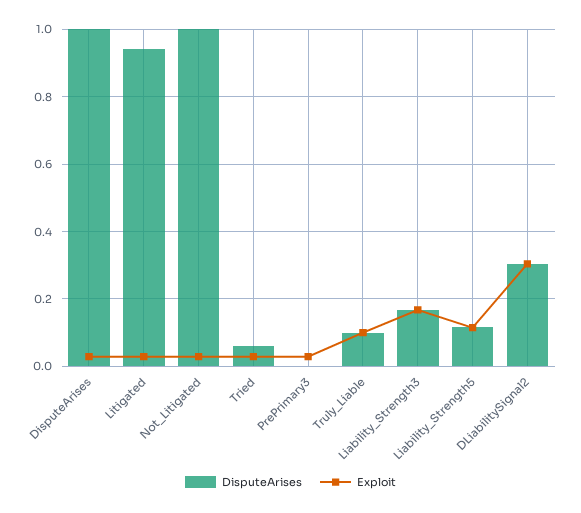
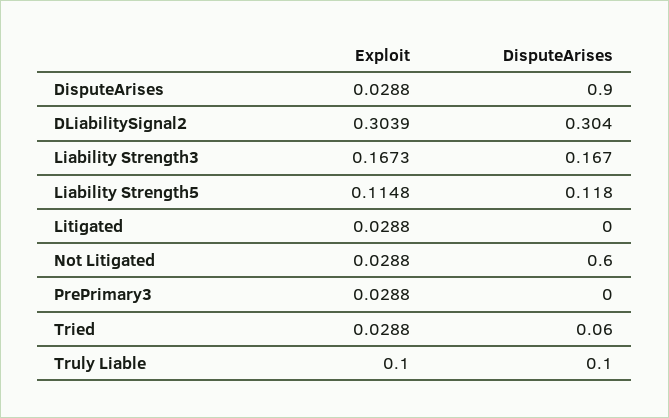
  {
    "DisputeArises": {
-     "DisputeArises": 1,
+     "DisputeArises": 0.9,
-     "Litigated": 0.94,
+     "Litigated": 0,
-     "Not_Litigated": 1,
+     "Not_Litigated": 0.6,
      "Tried": 0.06,
      "PrePrimary3": 0,
      "Truly_Liable": 0.1,
      "Liability_Strength3": 0.167,
      "Liability_Strength5": 0.118,
      "DLiabilitySignal2": 0.304
    },
    "Exploit": {
      "DisputeArises": 0.0288,
      "Litigated": 0.0288,
      "Not_Litigated": 0.0288,
      "Tried": 0.0288,
      "PrePrimary3": 0.0288,
      "Truly_Liable": 0.1,
      "Liability_Strength3": 0.1673,
      "Liability_Strength5": 0.1148,
      "DLiabilitySignal2": 0.3039
    }
  }

